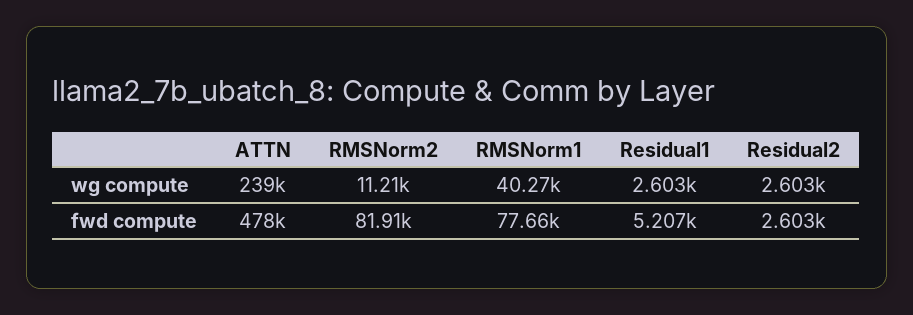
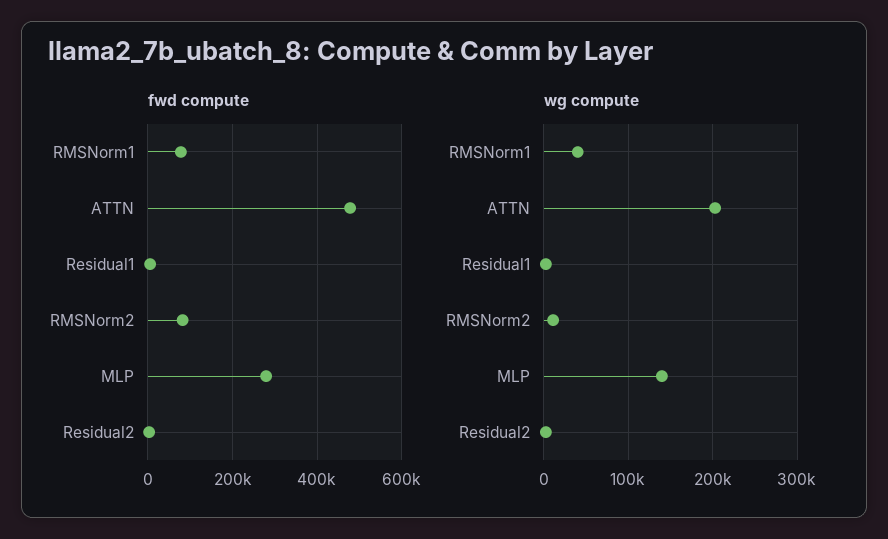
  {
    "wg compute": {
-     "ATTN": 239000,
+     "ATTN": 200000,
      "RMSNorm2": 11210,
      "RMSNorm1": 40270,
      "Residual1": 2603,
-     "Residual2": 2603
+     "Residual2": 2603,
+     "MLP": 140000
    },
    "fwd compute": {
      "ATTN": 478000,
      "RMSNorm2": 81910,
      "RMSNorm1": 77660,
      "Residual1": 5207,
-     "Residual2": 2603
+     "Residual2": 2603,
+     "MLP": 280000
    }
  }

